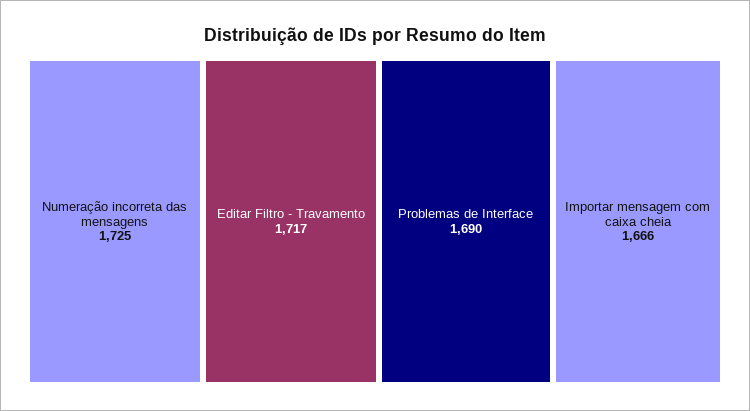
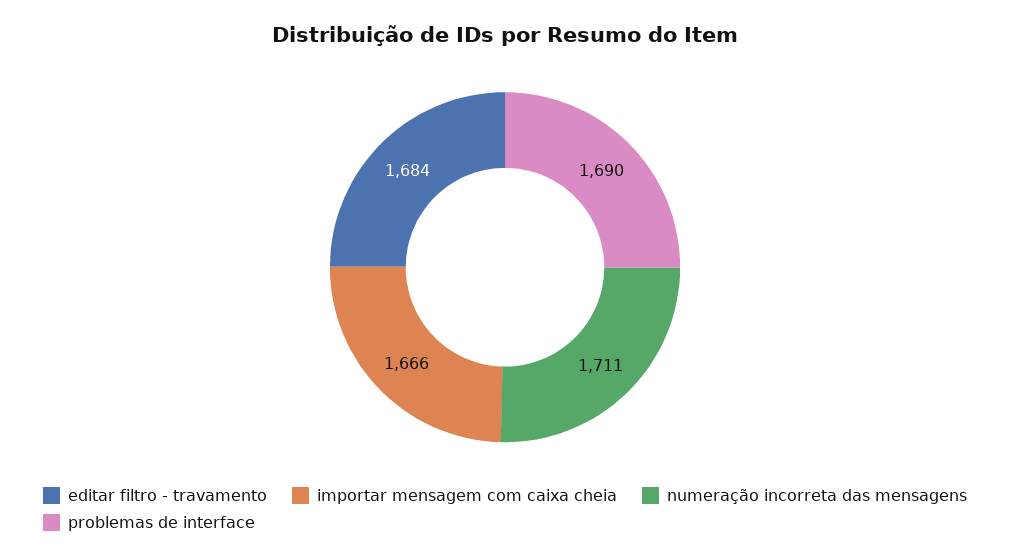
  {
-   "Numeração incorreta das mensagens": 1725,
+   "Numeração incorreta das mensagens": 1711,
-   "Editar Filtro - Travamento": 1717,
+   "Editar Filtro - Travamento": 1684,
    "Problemas de Interface": 1690,
    "Importar mensagem com caixa cheia": 1666
  }

